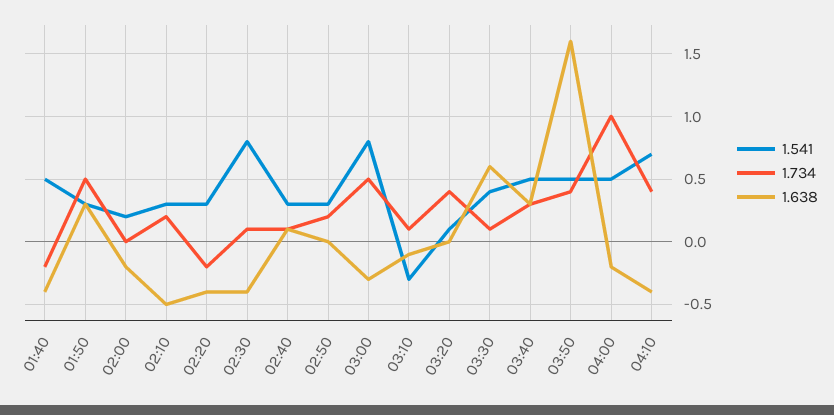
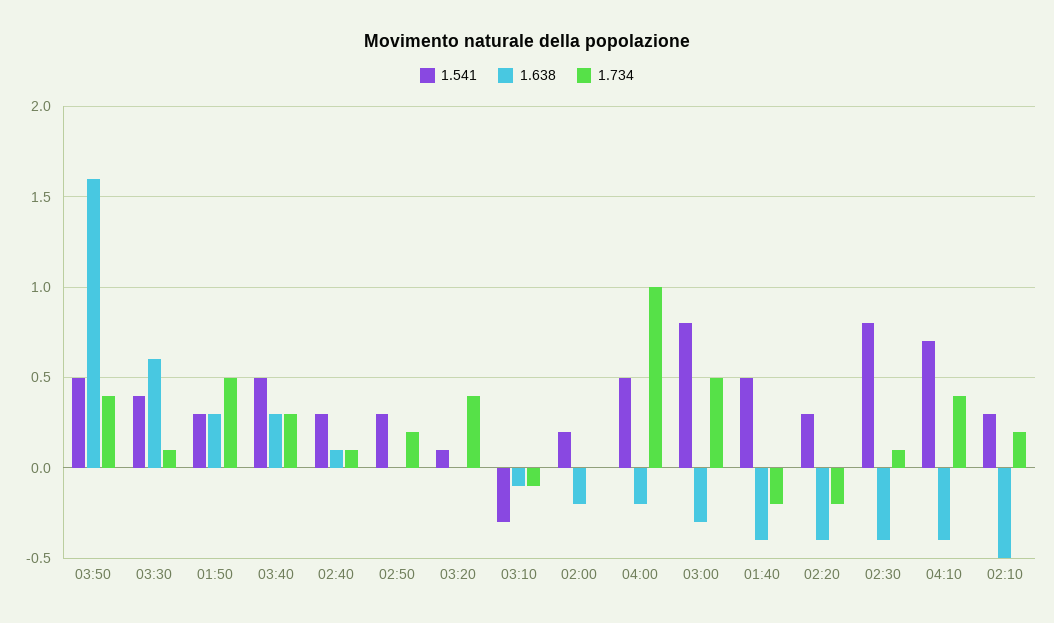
  {
    "1.541": {
      "01:40": 0.5,
      "01:50": 0.3,
      "02:00": 0.2,
      "02:10": 0.3,
      "02:20": 0.3,
      "02:30": 0.8,
      "02:40": 0.3,
      "02:50": 0.3,
      "03:00": 0.8,
      "03:10": -0.3,
      "03:20": 0.1,
      "03:30": 0.4,
      "03:40": 0.5,
      "03:50": 0.5,
      "04:00": 0.5,
      "04:10": 0.7
    },
    "1.734": {
      "01:40": -0.2,
      "01:50": 0.5,
      "02:00": 0,
      "02:10": 0.2,
      "02:20": -0.2,
      "02:30": 0.1,
      "02:40": 0.1,
      "02:50": 0.2,
      "03:00": 0.5,
-     "03:10": 0.1,
+     "03:10": -0.1,
      "03:20": 0.4,
      "03:30": 0.1,
      "03:40": 0.3,
      "03:50": 0.4,
      "04:00": 1,
      "04:10": 0.4
    },
    "1.638": {
      "01:40": -0.4,
      "01:50": 0.3,
      "02:00": -0.2,
      "02:10": -0.5,
      "02:20": -0.4,
      "02:30": -0.4,
      "02:40": 0.1,
      "02:50": 0,
      "03:00": -0.3,
      "03:10": -0.1,
      "03:20": 0,
      "03:30": 0.6,
      "03:40": 0.3,
      "03:50": 1.6,
      "04:00": -0.2,
      "04:10": -0.4
    }
  }

